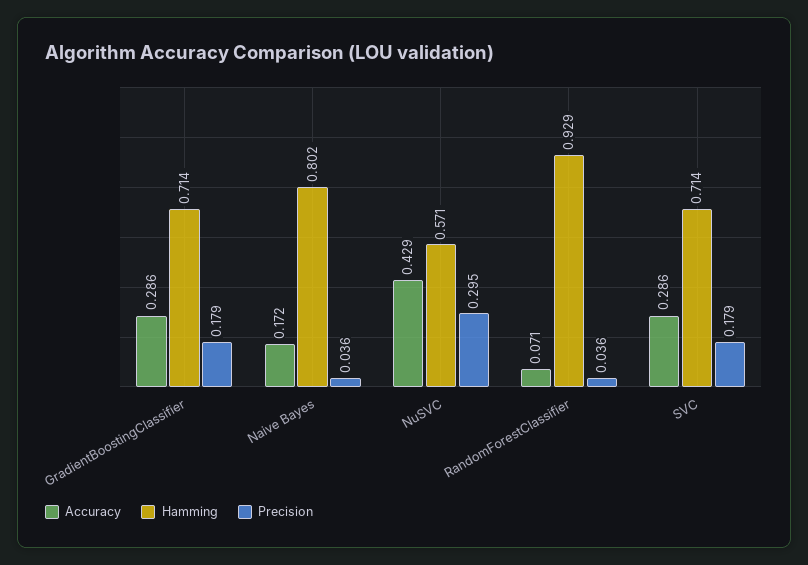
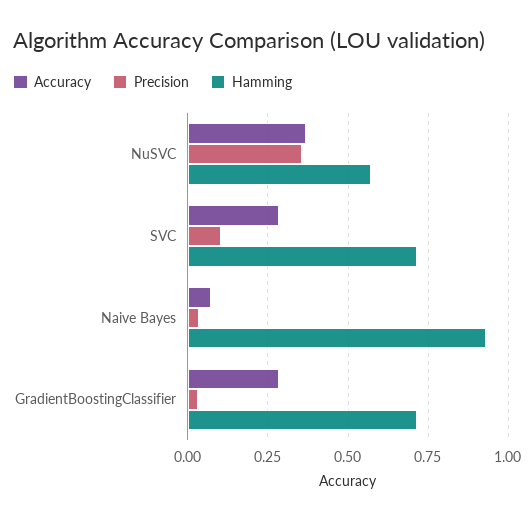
  {
    "Accuracy": {
      "GradientBoostingClassifier": 0.286,
-     "Naive Bayes": 0.172,
+     "Naive Bayes": 0.075,
-     "NuSVC": 0.429,
+     "NuSVC": 0.375,
-     "RandomForestClassifier": 0.071,
      "SVC": 0.286
    },
    "Hamming": {
      "GradientBoostingClassifier": 0.714,
-     "Naive Bayes": 0.802,
+     "Naive Bayes": 0.925,
      "NuSVC": 0.571,
-     "RandomForestClassifier": 0.929,
      "SVC": 0.714
    },
    "Precision": {
-     "GradientBoostingClassifier": 0.179,
+     "GradientBoostingClassifier": 0.025,
      "Naive Bayes": 0.036,
-     "NuSVC": 0.295,
+     "NuSVC": 0.35,
-     "RandomForestClassifier": 0.036,
-     "SVC": 0.179
+     "SVC": 0.1
    }
  }

